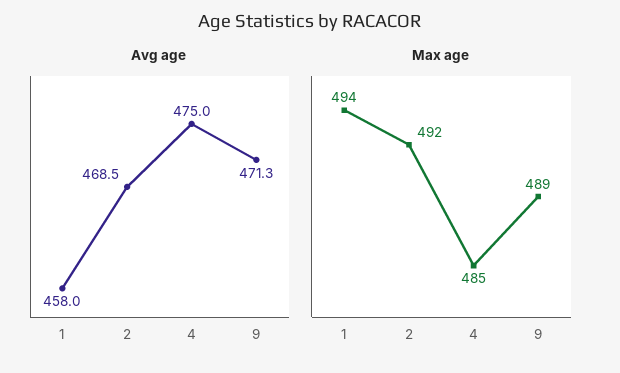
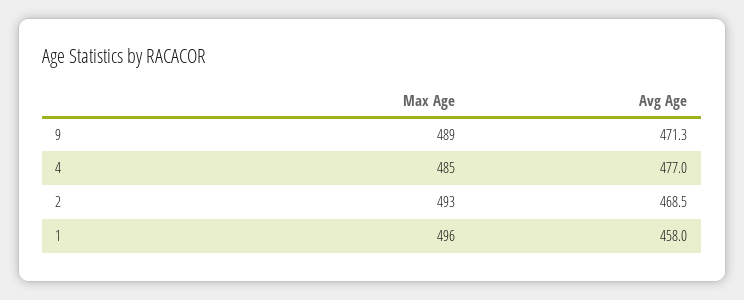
  {
    "Avg age": {
      "1": 458,
      "2": 468.5,
-     "4": 475,
+     "4": 477,
      "9": 471.3
    },
    "Max age": {
-     "1": 494,
+     "1": 496,
-     "2": 492,
+     "2": 493,
      "4": 485,
      "9": 489
    }
  }

